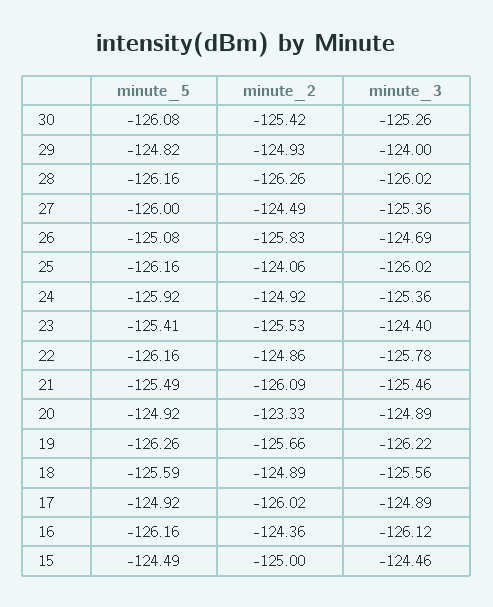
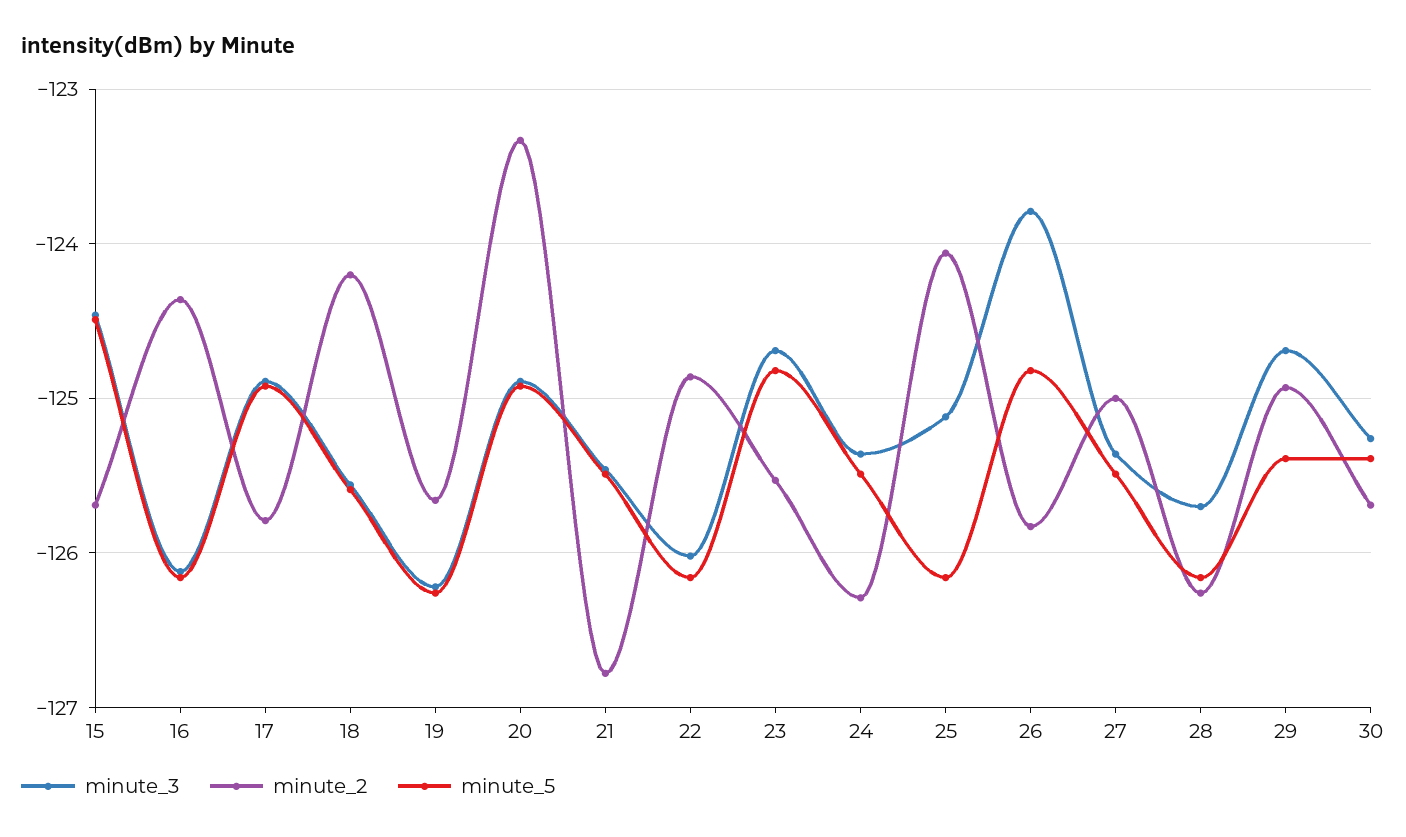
  {
    "minute_5": {
-     "30": -126.08,
+     "30": -125.4,
-     "29": -124.82,
+     "29": -125.4,
      "28": -126.16,
-     "27": -126,
+     "27": -125.5,
-     "26": -125.08,
+     "26": -124.8,
      "25": -126.16,
-     "24": -125.92,
+     "24": -125.5,
-     "23": -125.41,
+     "23": -124.8,
      "22": -126.16,
      "21": -125.49,
      "20": -124.92,
      "19": -126.26,
      "18": -125.59,
      "17": -124.92,
      "16": -126.16,
      "15": -124.49
    },
    "minute_2": {
-     "30": -125.42,
+     "30": -125.7,
      "29": -124.93,
      "28": -126.26,
-     "27": -124.49,
+     "27": -125,
      "26": -125.83,
      "25": -124.06,
-     "24": -124.92,
+     "24": -126.3,
      "23": -125.53,
      "22": -124.86,
-     "21": -126.09,
+     "21": -126.8,
      "20": -123.33,
      "19": -125.66,
-     "18": -124.89,
+     "18": -124.2,
-     "17": -126.02,
+     "17": -125.8,
      "16": -124.36,
-     "15": -125
+     "15": -125.7
    },
    "minute_3": {
      "30": -125.26,
-     "29": -124,
+     "29": -124.7,
-     "28": -126.02,
+     "28": -125.7,
      "27": -125.36,
-     "26": -124.69,
+     "26": -123.8,
-     "25": -126.02,
+     "25": -125.1,
      "24": -125.36,
-     "23": -124.4,
+     "23": -124.7,
-     "22": -125.78,
+     "22": -126,
      "21": -125.46,
      "20": -124.89,
      "19": -126.22,
      "18": -125.56,
      "17": -124.89,
      "16": -126.12,
      "15": -124.46
    }
  }

